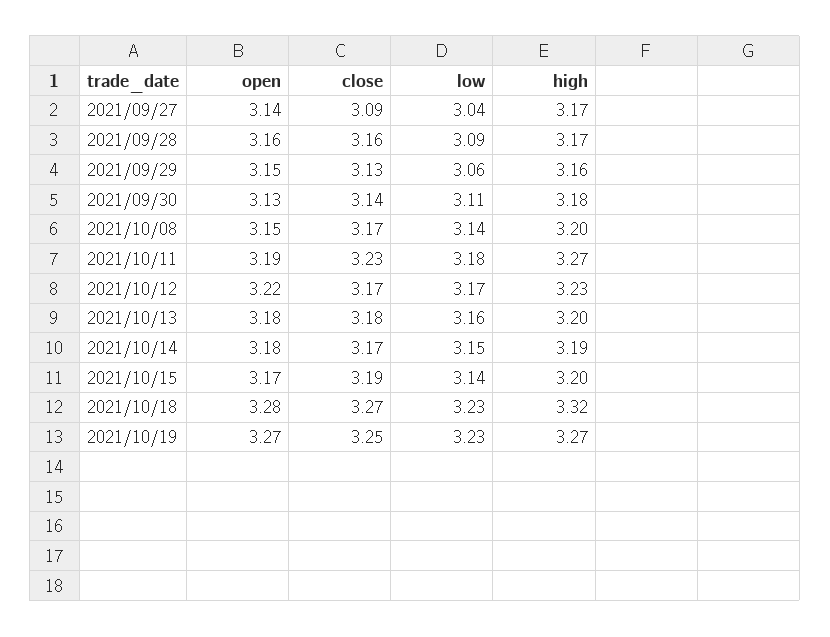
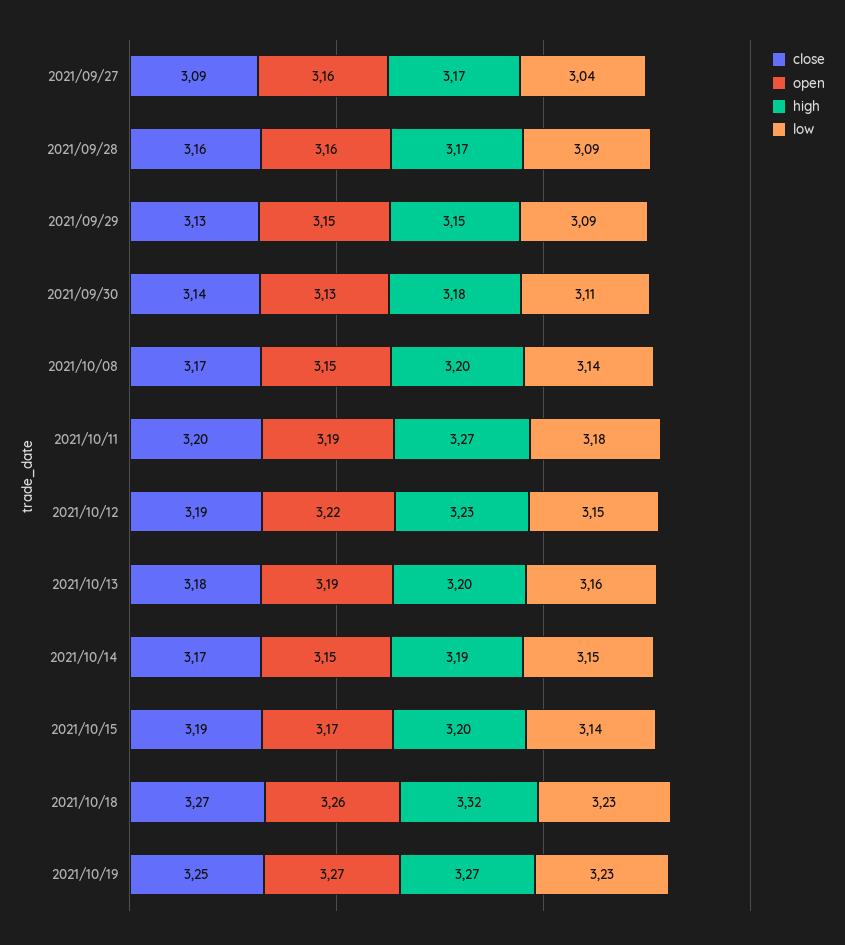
  {
    "open": {
-     "2021/09/27": 3.14,
+     "2021/09/27": 3.16,
      "2021/09/28": 3.16,
      "2021/09/29": 3.15,
      "2021/09/30": 3.13,
      "2021/10/08": 3.15,
      "2021/10/11": 3.19,
      "2021/10/12": 3.22,
-     "2021/10/13": 3.18,
+     "2021/10/13": 3.19,
-     "2021/10/14": 3.18,
+     "2021/10/14": 3.15,
      "2021/10/15": 3.17,
-     "2021/10/18": 3.28,
+     "2021/10/18": 3.26,
      "2021/10/19": 3.27
    },
    "close": {
      "2021/09/27": 3.09,
      "2021/09/28": 3.16,
      "2021/09/29": 3.13,
      "2021/09/30": 3.14,
      "2021/10/08": 3.17,
-     "2021/10/11": 3.23,
+     "2021/10/11": 3.2,
-     "2021/10/12": 3.17,
+     "2021/10/12": 3.19,
      "2021/10/13": 3.18,
      "2021/10/14": 3.17,
      "2021/10/15": 3.19,
      "2021/10/18": 3.27,
      "2021/10/19": 3.25
    },
    "low": {
      "2021/09/27": 3.04,
      "2021/09/28": 3.09,
-     "2021/09/29": 3.06,
+     "2021/09/29": 3.09,
      "2021/09/30": 3.11,
      "2021/10/08": 3.14,
      "2021/10/11": 3.18,
-     "2021/10/12": 3.17,
+     "2021/10/12": 3.15,
      "2021/10/13": 3.16,
      "2021/10/14": 3.15,
      "2021/10/15": 3.14,
      "2021/10/18": 3.23,
      "2021/10/19": 3.23
    },
    "high": {
      "2021/09/27": 3.17,
      "2021/09/28": 3.17,
-     "2021/09/29": 3.16,
+     "2021/09/29": 3.15,
      "2021/09/30": 3.18,
      "2021/10/08": 3.2,
      "2021/10/11": 3.27,
      "2021/10/12": 3.23,
      "2021/10/13": 3.2,
      "2021/10/14": 3.19,
      "2021/10/15": 3.2,
      "2021/10/18": 3.32,
      "2021/10/19": 3.27
    }
  }

